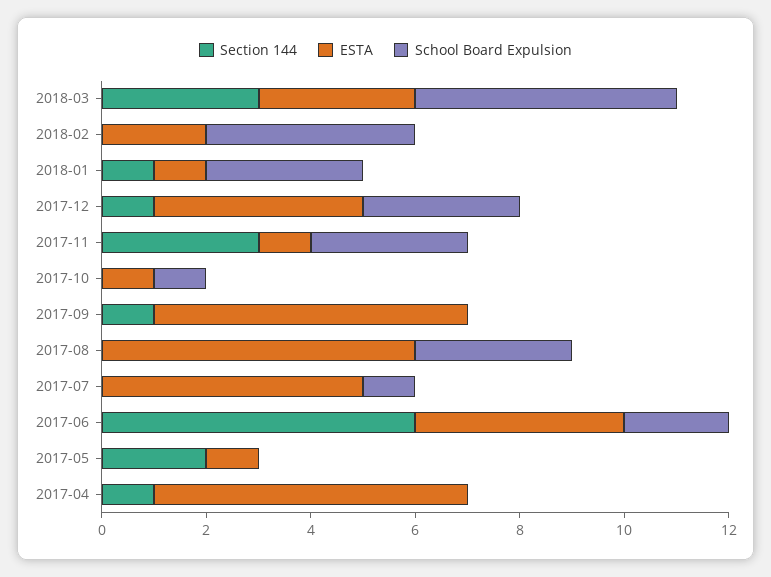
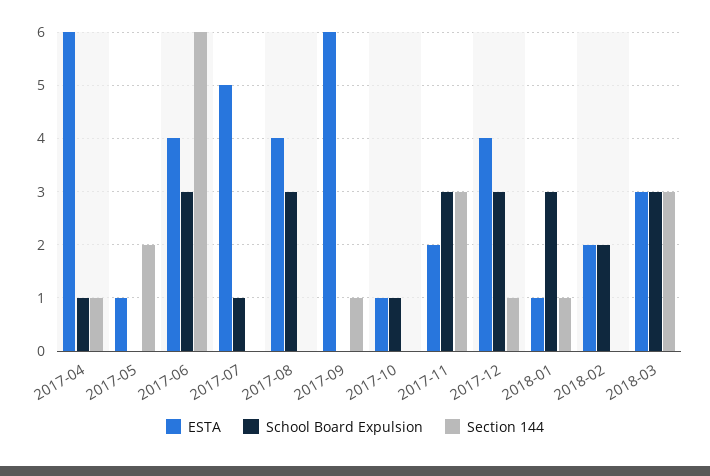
  {
    "Section 144": {
      "2018-03": 3,
      "2018-02": 0,
      "2018-01": 1,
      "2017-12": 1,
      "2017-11": 3,
      "2017-10": 0,
      "2017-09": 1,
      "2017-08": 0,
      "2017-07": 0,
      "2017-06": 6,
      "2017-05": 2,
      "2017-04": 1
    },
    "ESTA": {
      "2018-03": 3,
      "2018-02": 2,
      "2018-01": 1,
      "2017-12": 4,
-     "2017-11": 1,
+     "2017-11": 2,
      "2017-10": 1,
      "2017-09": 6,
-     "2017-08": 6,
+     "2017-08": 4,
      "2017-07": 5,
      "2017-06": 4,
      "2017-05": 1,
      "2017-04": 6
    },
    "School Board Expulsion": {
-     "2018-03": 5,
+     "2018-03": 3,
-     "2018-02": 4,
+     "2018-02": 2,
      "2018-01": 3,
      "2017-12": 3,
      "2017-11": 3,
      "2017-10": 1,
      "2017-09": 0,
      "2017-08": 3,
      "2017-07": 1,
-     "2017-06": 2,
+     "2017-06": 3,
      "2017-05": 0,
-     "2017-04": 0
+     "2017-04": 1
    }
  }

